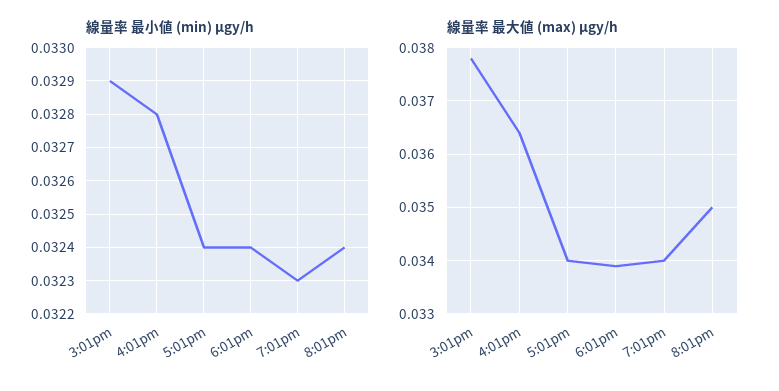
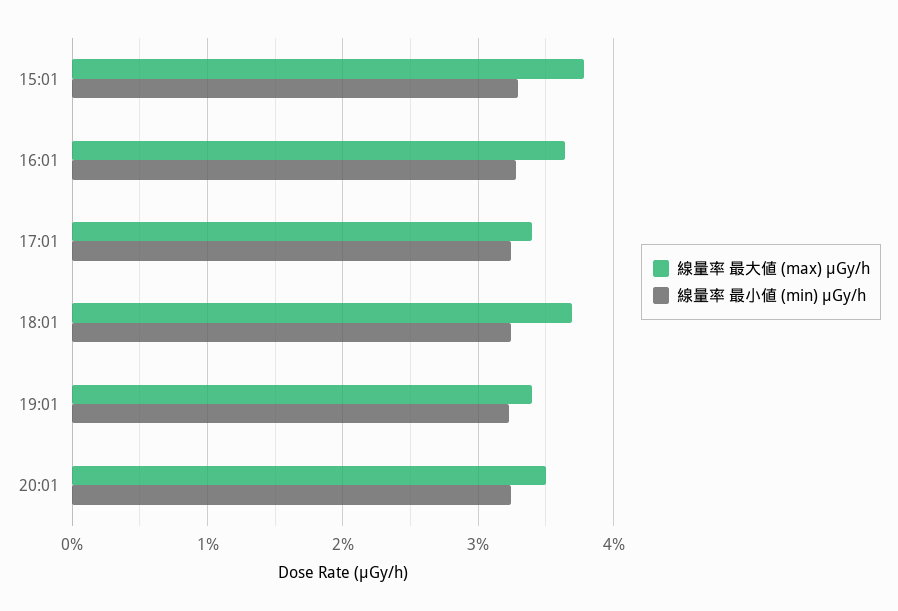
  {
    "線量率 最小値 (min) μgy/h": {
      "3:01pm": 0.0329,
      "4:01pm": 0.0328,
      "5:01pm": 0.0324,
      "6:01pm": 0.0324,
      "7:01pm": 0.0323,
      "8:01pm": 0.0324
    },
    "線量率 最大値 (max) μgy/h": {
      "3:01pm": 0.038,
      "4:01pm": 0.0365,
      "5:01pm": 0.034,
-     "6:01pm": 0.034,
+     "6:01pm": 0.037,
      "7:01pm": 0.034,
      "8:01pm": 0.035
    }
  }

